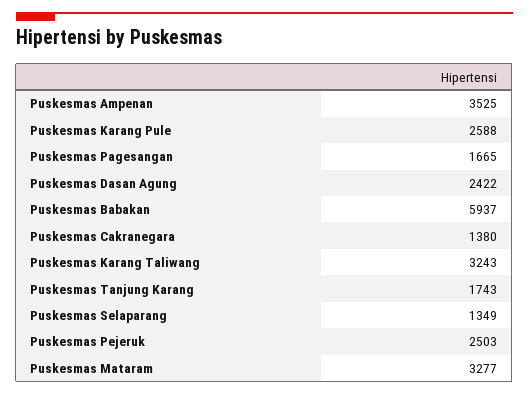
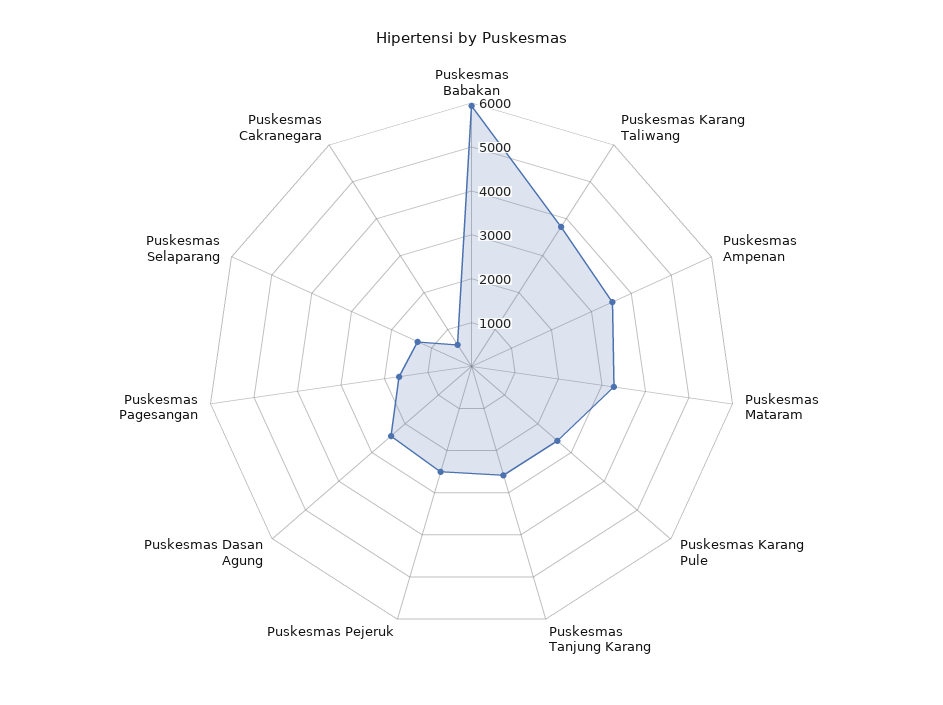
  {
    "Puskesmas Ampenan": 3525,
    "Puskesmas Karang Pule": 2588,
    "Puskesmas Pagesangan": 1665,
    "Puskesmas Dasan Agung": 2422,
    "Puskesmas Babakan": 5937,
-   "Puskesmas Cakranegara": 1380,
+   "Puskesmas Cakranegara": 600,
-   "Puskesmas Karang Taliwang": 3243,
+   "Puskesmas Karang Taliwang": 3800,
-   "Puskesmas Tanjung Karang": 1743,
+   "Puskesmas Tanjung Karang": 2600,
    "Puskesmas Selaparang": 1349,
    "Puskesmas Pejeruk": 2503,
    "Puskesmas Mataram": 3277
  }

